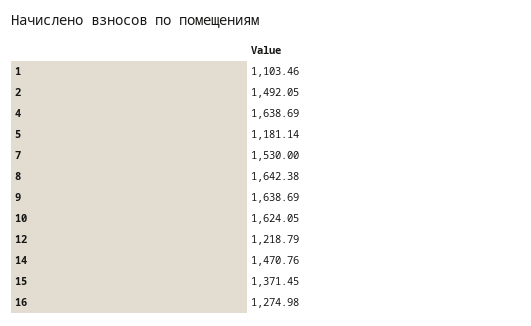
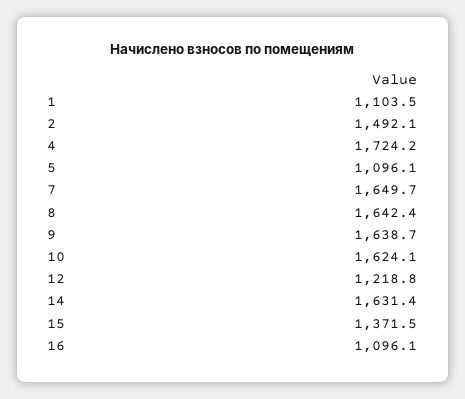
  {
    "1": 1103.46,
    "2": 1492.05,
-   "4": 1638.69,
+   "4": 1724.2,
-   "5": 1181.14,
+   "5": 1096.1,
-   "7": 1530,
+   "7": 1649.7,
    "8": 1642.38,
    "9": 1638.69,
    "10": 1624.05,
    "12": 1218.79,
-   "14": 1470.76,
+   "14": 1631.4,
    "15": 1371.45,
-   "16": 1274.98
+   "16": 1096.1
  }

